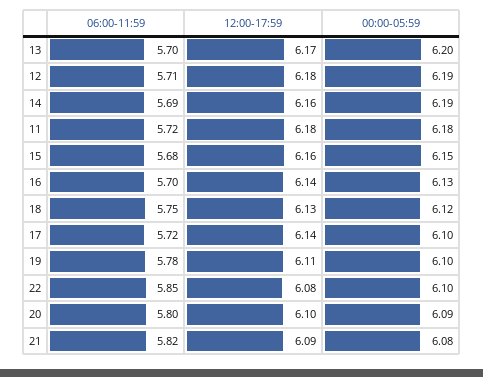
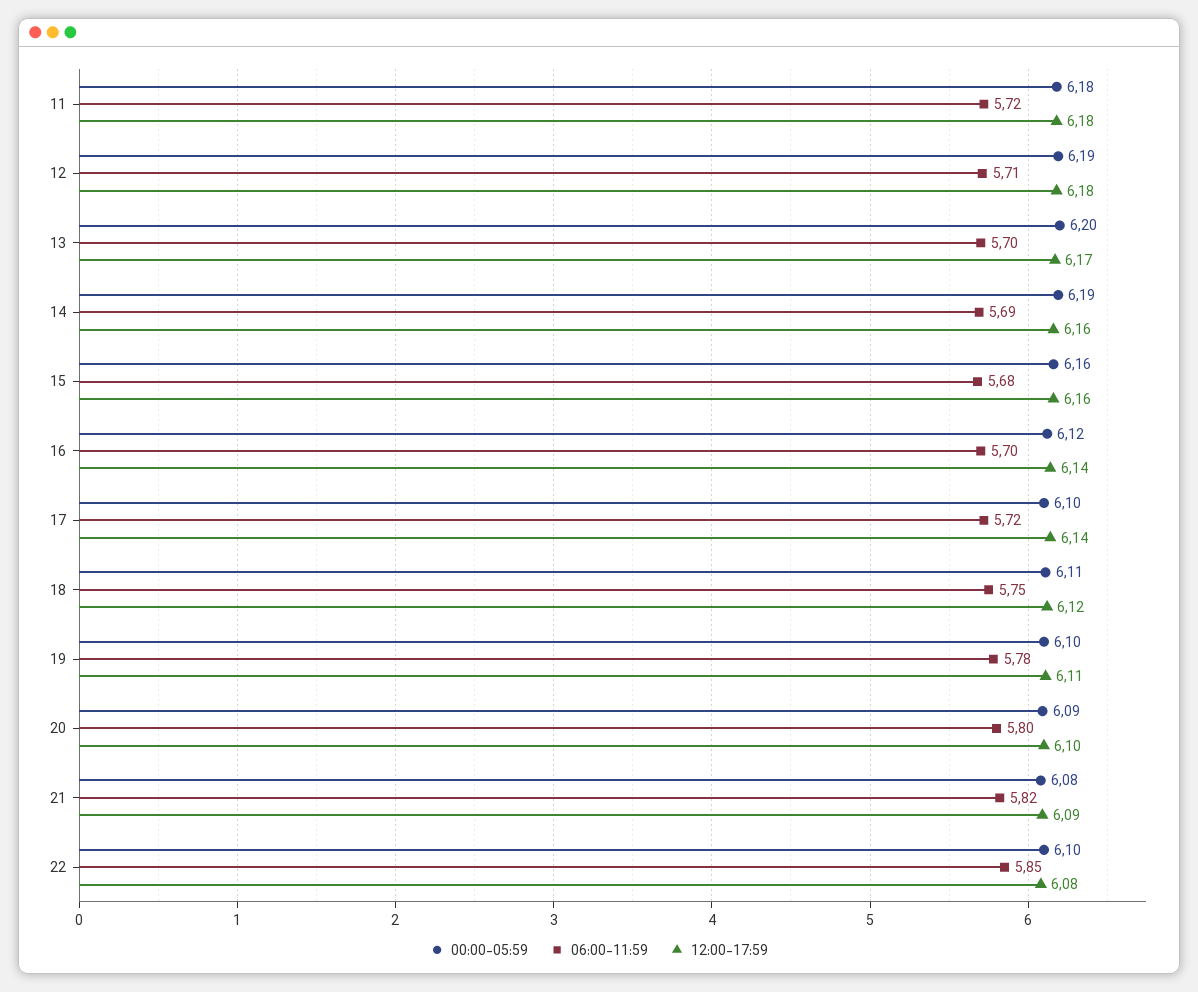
  {
    "06:00-11:59": {
      "13": 5.7,
      "12": 5.71,
      "14": 5.69,
      "11": 5.72,
      "15": 5.68,
      "16": 5.7,
      "18": 5.75,
      "17": 5.72,
      "19": 5.78,
      "22": 5.85,
      "20": 5.8,
      "21": 5.82
    },
    "12:00-17:59": {
      "13": 6.17,
      "12": 6.18,
      "14": 6.16,
      "11": 6.18,
      "15": 6.16,
      "16": 6.14,
-     "18": 6.13,
+     "18": 6.12,
      "17": 6.14,
      "19": 6.11,
      "22": 6.08,
      "20": 6.1,
      "21": 6.09
    },
    "00:00-05:59": {
      "13": 6.2,
      "12": 6.19,
      "14": 6.19,
      "11": 6.18,
-     "15": 6.15,
+     "15": 6.16,
-     "16": 6.13,
+     "16": 6.12,
-     "18": 6.12,
+     "18": 6.11,
      "17": 6.1,
      "19": 6.1,
      "22": 6.1,
      "20": 6.09,
      "21": 6.08
    }
  }

